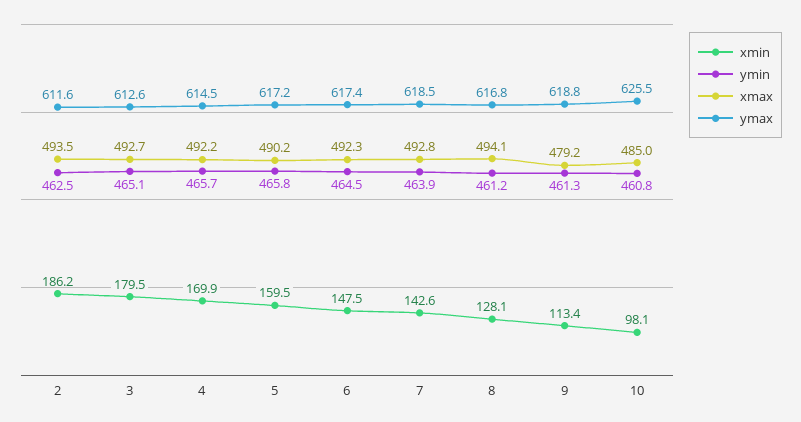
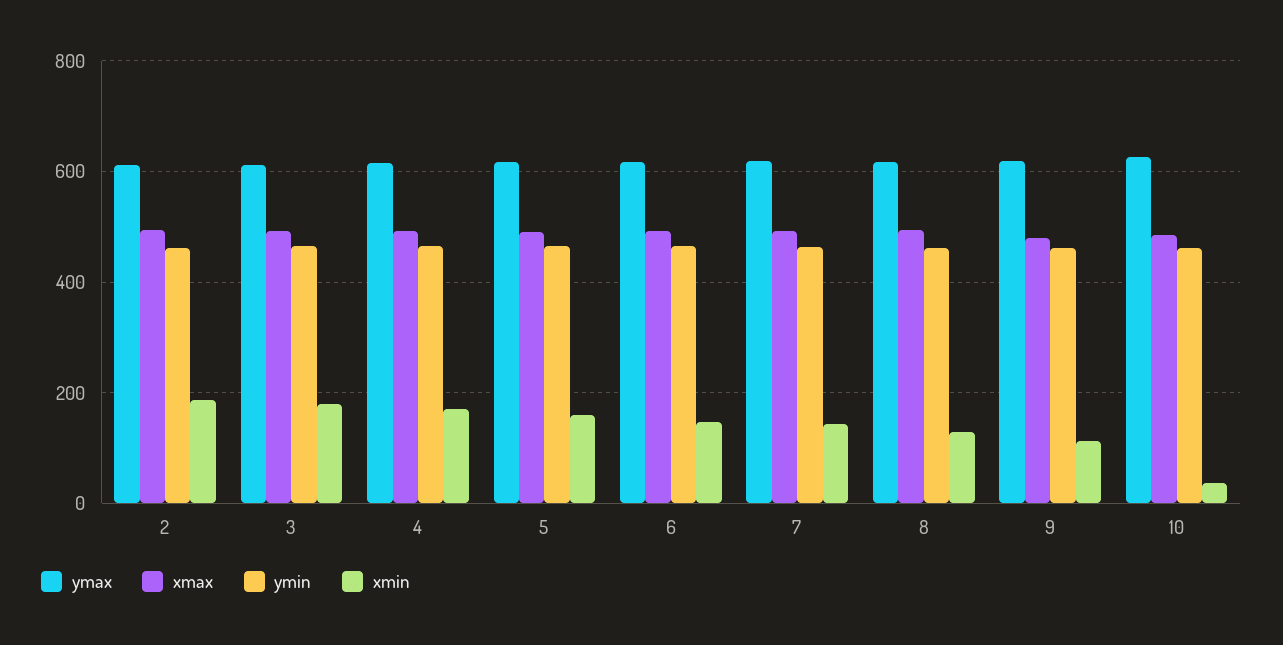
  {
    "xmin": {
      "2": 186.2,
      "3": 179.5,
      "4": 169.9,
      "5": 159.5,
      "6": 147.5,
      "7": 142.6,
      "8": 128.1,
      "9": 113.4,
-     "10": 98.1
+     "10": 40
    },
    "ymin": {
      "2": 462.5,
      "3": 465.1,
      "4": 465.7,
      "5": 465.8,
      "6": 464.5,
      "7": 463.9,
      "8": 461.2,
      "9": 461.3,
      "10": 460.8
    },
    "xmax": {
      "2": 493.5,
      "3": 492.7,
      "4": 492.2,
      "5": 490.2,
      "6": 492.3,
      "7": 492.8,
      "8": 494.1,
      "9": 479.2,
      "10": 485
    },
    "ymax": {
      "2": 611.6,
      "3": 612.6,
      "4": 614.5,
      "5": 617.2,
      "6": 617.4,
      "7": 618.5,
      "8": 616.8,
      "9": 618.8,
      "10": 625.5
    }
  }

